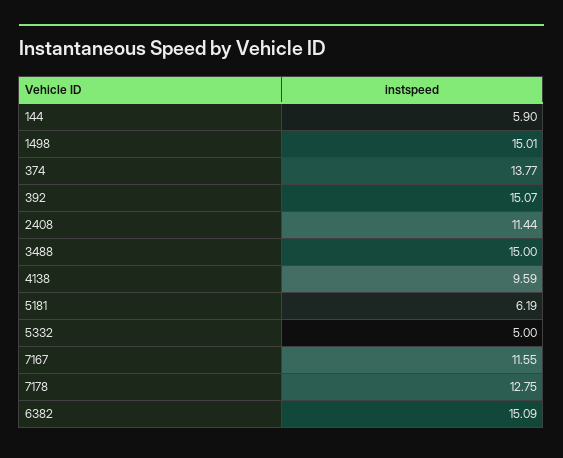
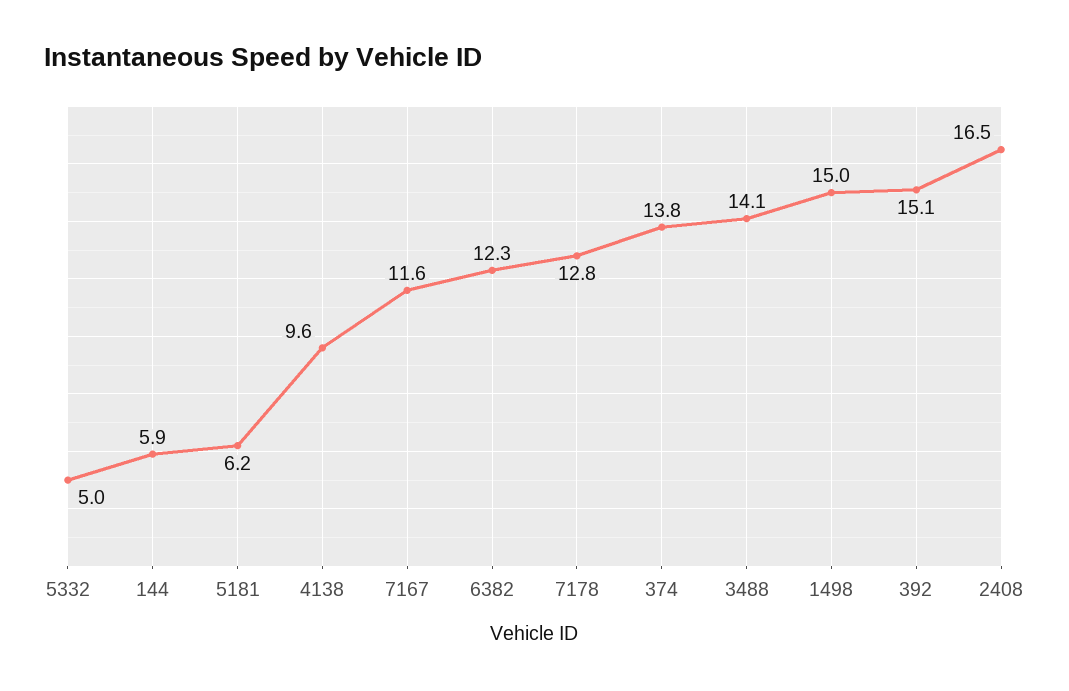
  {
    "144": 5.9,
    "1498": 15.01,
    "374": 13.77,
    "392": 15.07,
-   "2408": 11.44,
+   "2408": 16.5,
-   "3488": 15,
+   "3488": 14.1,
    "4138": 9.59,
    "5181": 6.19,
    "5332": 5,
    "7167": 11.55,
    "7178": 12.75,
-   "6382": 15.09
+   "6382": 12.3
  }

